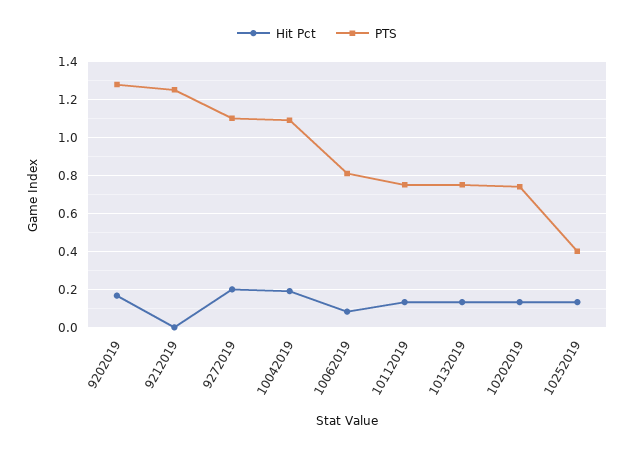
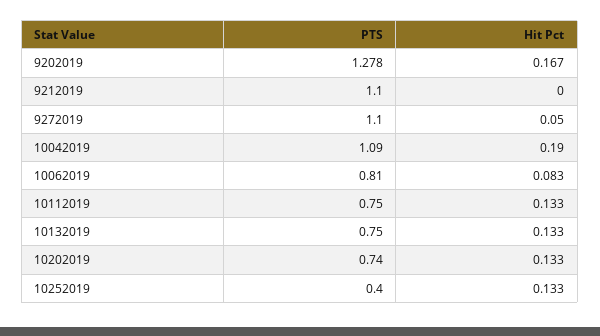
  {
    "Hit Pct": {
      "9202019": 0.167,
      "9212019": 0,
-     "9272019": 0.2,
+     "9272019": 0.05,
      "10042019": 0.19,
      "10062019": 0.083,
      "10112019": 0.133,
      "10132019": 0.133,
      "10202019": 0.133,
      "10252019": 0.133
    },
    "PTS": {
      "9202019": 1.278,
-     "9212019": 1.25,
+     "9212019": 1.1,
      "9272019": 1.1,
      "10042019": 1.09,
      "10062019": 0.81,
      "10112019": 0.75,
      "10132019": 0.75,
      "10202019": 0.74,
      "10252019": 0.4
    }
  }

